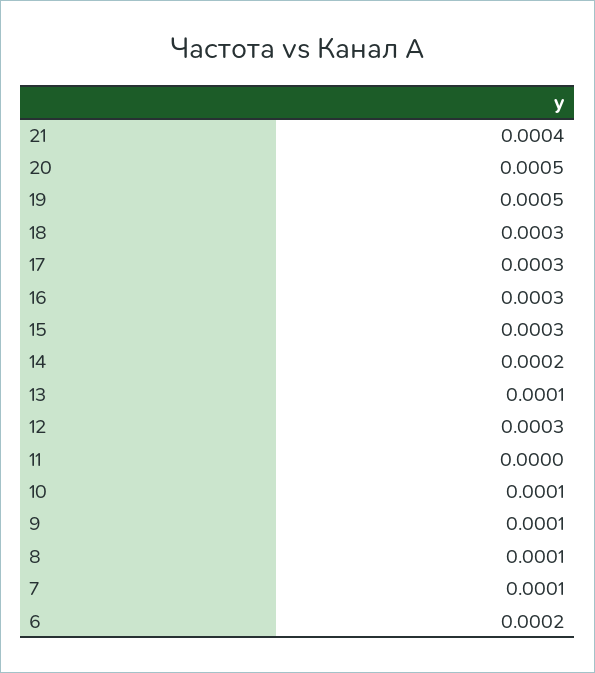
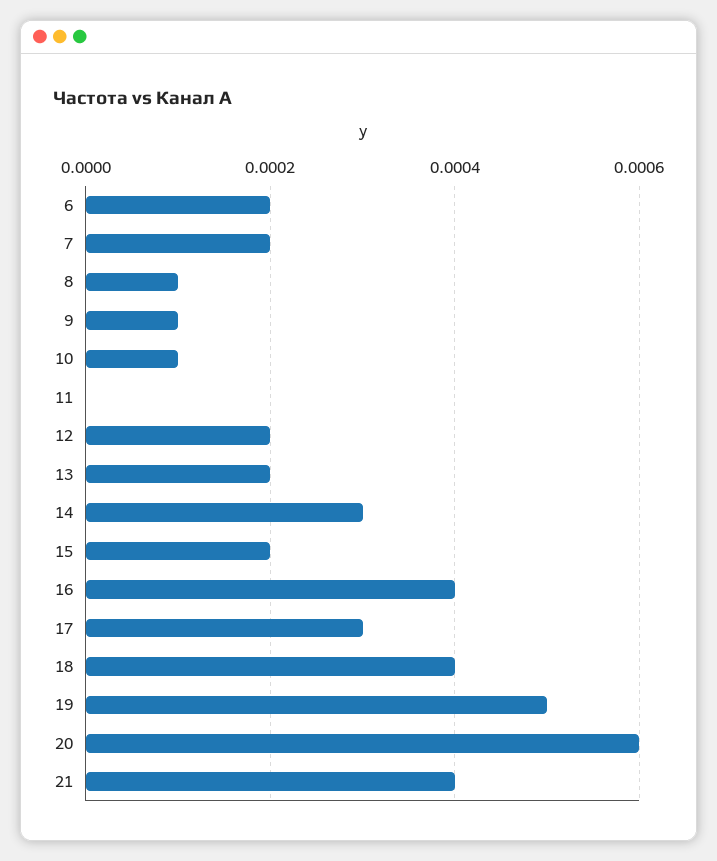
  {
    "21": 0.0004,
-   "20": 0.0005,
+   "20": 0.0006,
    "19": 0.0005,
-   "18": 0.0003,
+   "18": 0.0004,
    "17": 0.0003,
-   "16": 0.0003,
+   "16": 0.0004,
-   "15": 0.0003,
+   "15": 0.0002,
-   "14": 0.0002,
+   "14": 0.0003,
-   "13": 0.0001,
+   "13": 0.0002,
-   "12": 0.0003,
+   "12": 0.0002,
    "11": 0,
    "10": 0.0001,
    "9": 0.0001,
    "8": 0.0001,
-   "7": 0.0001,
+   "7": 0.0002,
    "6": 0.0002
  }

